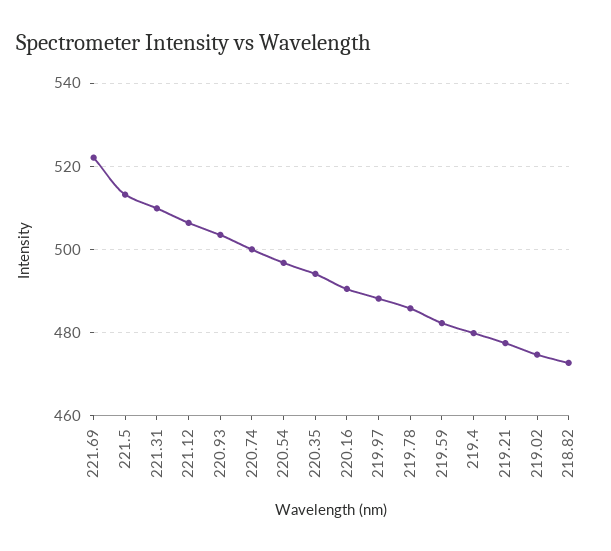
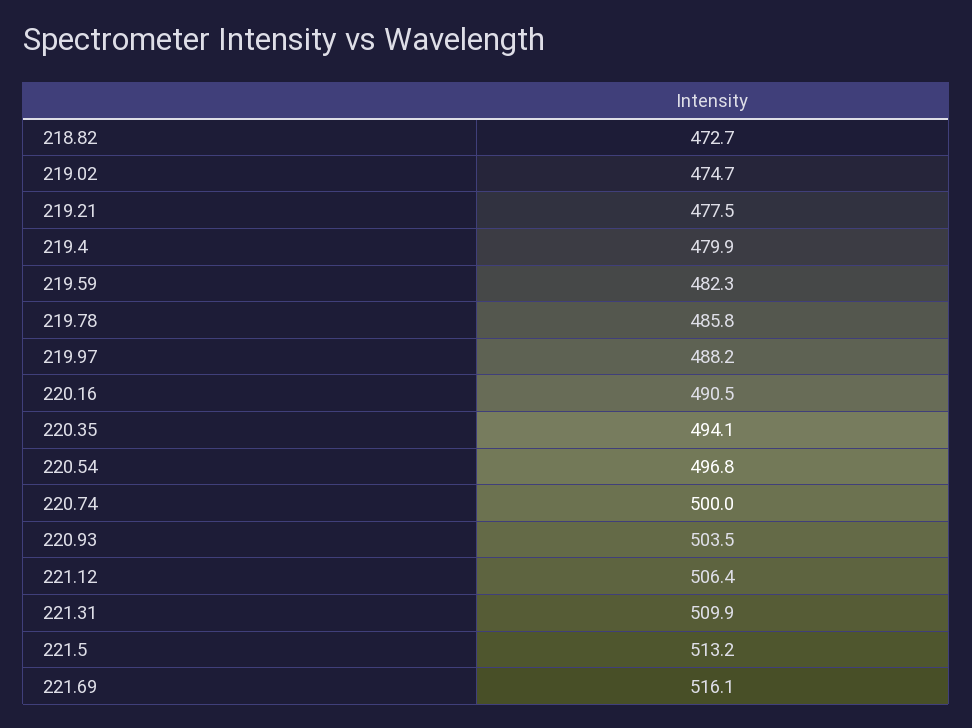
  {
-   "221.69": 522,
+   "221.69": 516.1,
    "221.5": 513.2,
    "221.31": 509.9,
    "221.12": 506.4,
    "220.93": 503.5,
    "220.74": 500,
    "220.54": 496.8,
    "220.35": 494.1,
    "220.16": 490.5,
    "219.97": 488.2,
    "219.78": 485.8,
    "219.59": 482.3,
    "219.4": 479.9,
    "219.21": 477.5,
    "219.02": 474.7,
    "218.82": 472.7
  }

